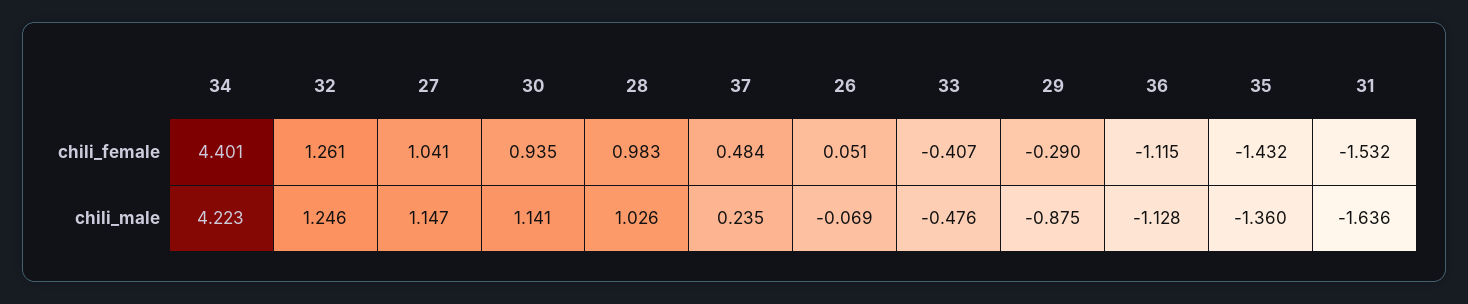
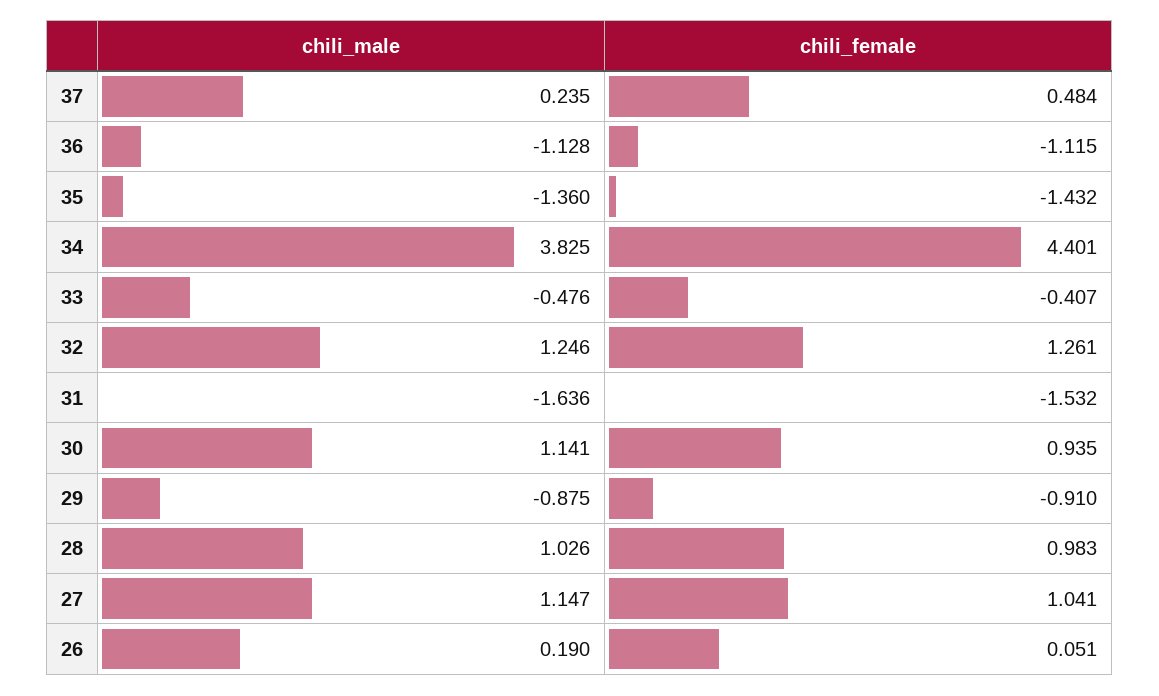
  {
    "34": {
      "chili_female": 4.401,
-     "chili_male": 4.223
+     "chili_male": 3.825
    },
    "32": {
      "chili_female": 1.261,
      "chili_male": 1.246
    },
    "27": {
      "chili_female": 1.041,
      "chili_male": 1.147
    },
    "30": {
      "chili_female": 0.935,
      "chili_male": 1.141
    },
    "28": {
      "chili_female": 0.983,
      "chili_male": 1.026
    },
    "37": {
      "chili_female": 0.484,
      "chili_male": 0.235
    },
    "26": {
      "chili_female": 0.051,
-     "chili_male": -0.069
+     "chili_male": 0.19
    },
    "33": {
      "chili_female": -0.407,
      "chili_male": -0.476
    },
    "29": {
-     "chili_female": -0.29,
+     "chili_female": -0.91,
      "chili_male": -0.875
    },
    "36": {
      "chili_female": -1.115,
      "chili_male": -1.128
    },
    "35": {
      "chili_female": -1.432,
      "chili_male": -1.36
    },
    "31": {
      "chili_female": -1.532,
      "chili_male": -1.636
    }
  }

